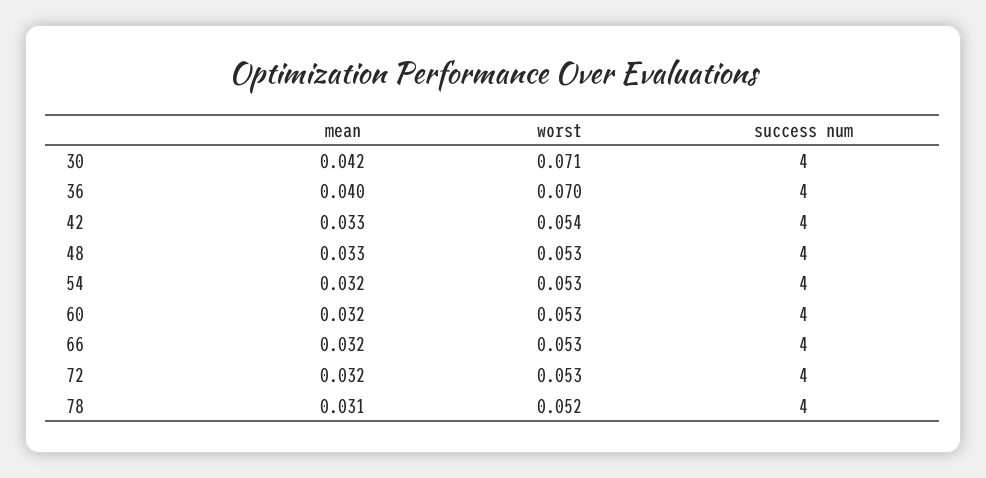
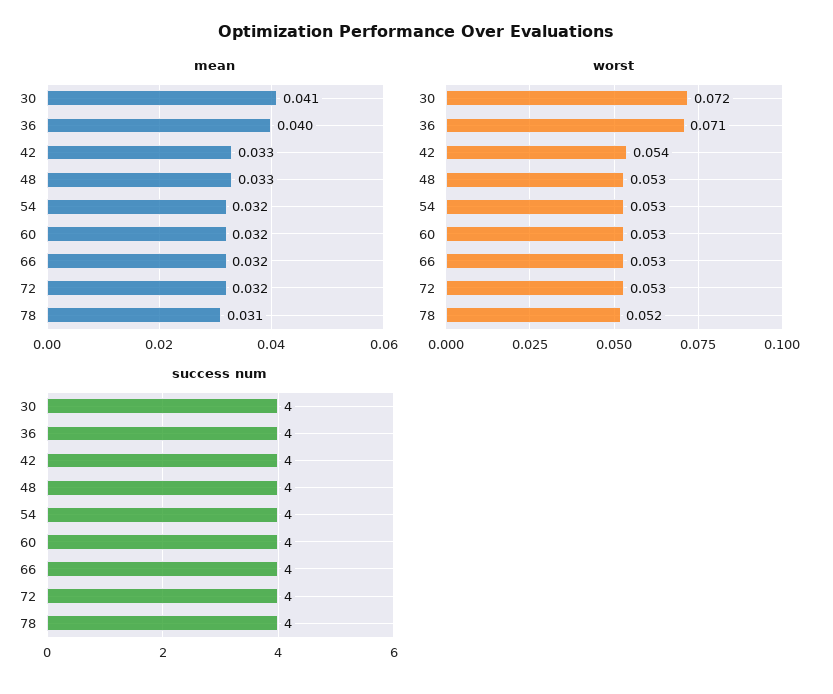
  {
    "mean": {
-     "30": 0.042,
+     "30": 0.041,
      "36": 0.04,
      "42": 0.033,
      "48": 0.033,
      "54": 0.032,
      "60": 0.032,
      "66": 0.032,
      "72": 0.032,
      "78": 0.031
    },
    "worst": {
-     "30": 0.071,
+     "30": 0.072,
-     "36": 0.07,
+     "36": 0.071,
      "42": 0.054,
      "48": 0.053,
      "54": 0.053,
      "60": 0.053,
      "66": 0.053,
      "72": 0.053,
      "78": 0.052
    },
    "success num": {
      "30": 4,
      "36": 4,
      "42": 4,
      "48": 4,
      "54": 4,
      "60": 4,
      "66": 4,
      "72": 4,
      "78": 4
    }
  }

